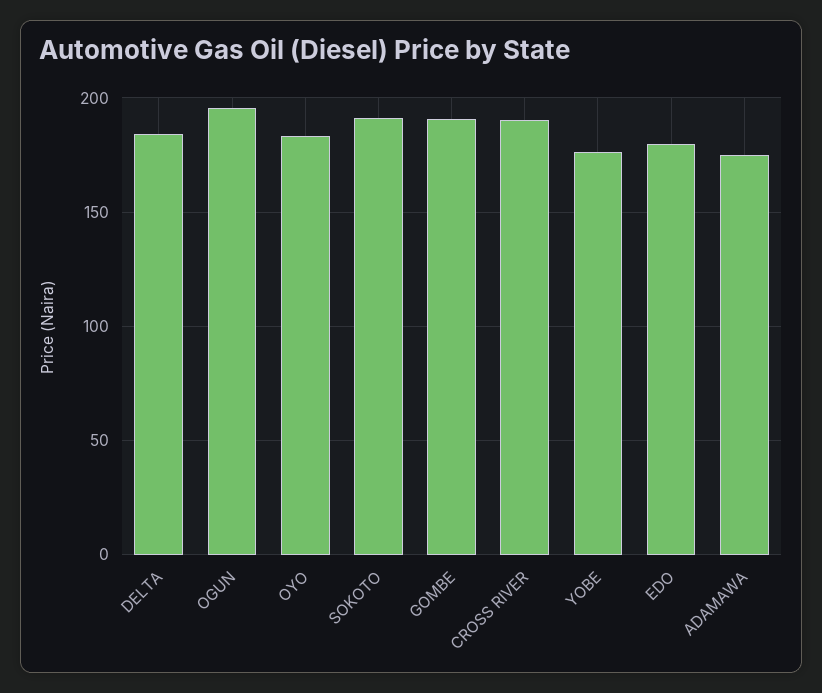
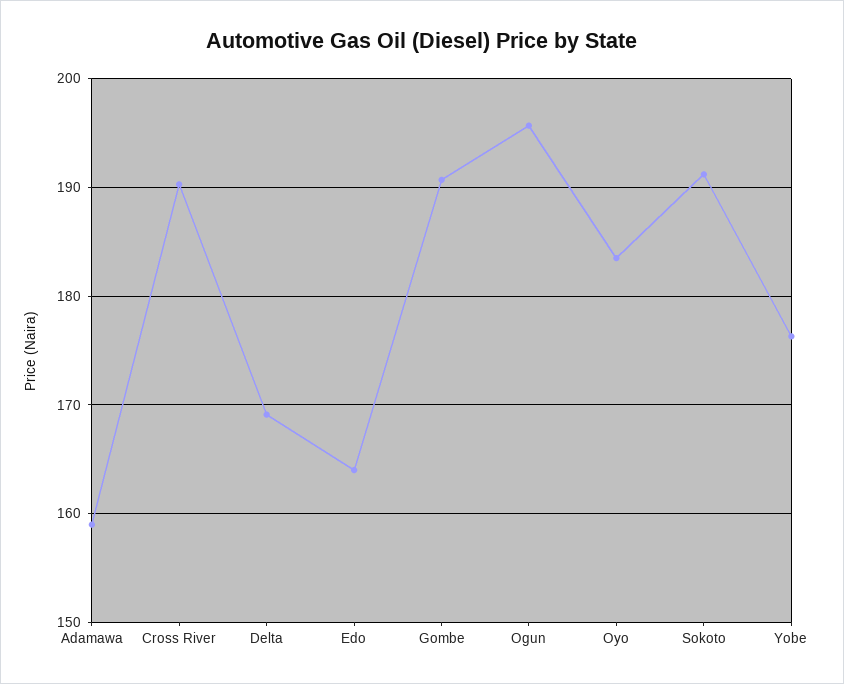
  {
-   "DELTA": 185,
+   "DELTA": 169,
    "OGUN": 196,
    "OYO": 184,
    "SOKOTO": 191,
    "GOMBE": 191,
    "CROSS RIVER": 190,
    "YOBE": 176,
-   "EDO": 180,
+   "EDO": 164,
-   "ADAMAWA": 175
+   "ADAMAWA": 159
  }

